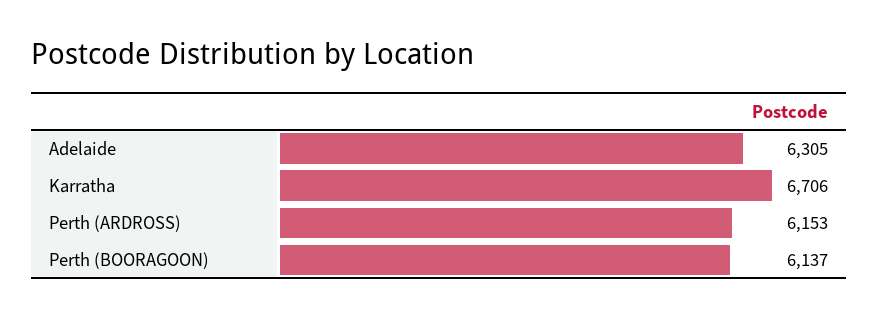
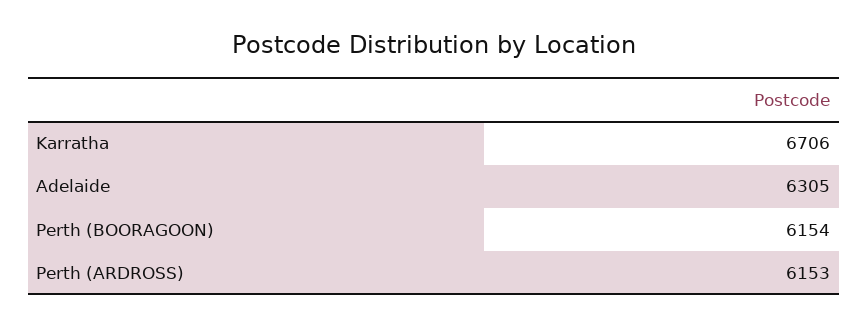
  {
    "Adelaide": 6305,
    "Karratha": 6706,
    "Perth (ARDROSS)": 6153,
-   "Perth (BOORAGOON)": 6137
+   "Perth (BOORAGOON)": 6154
  }

